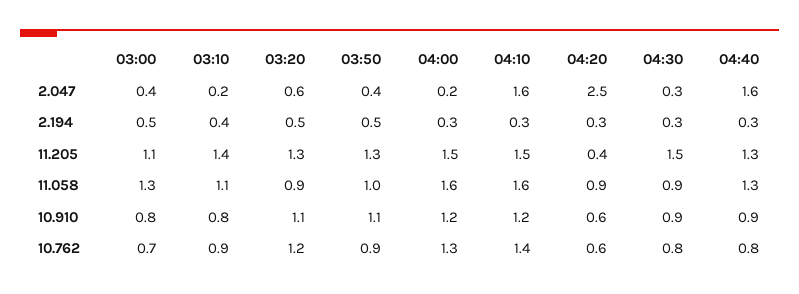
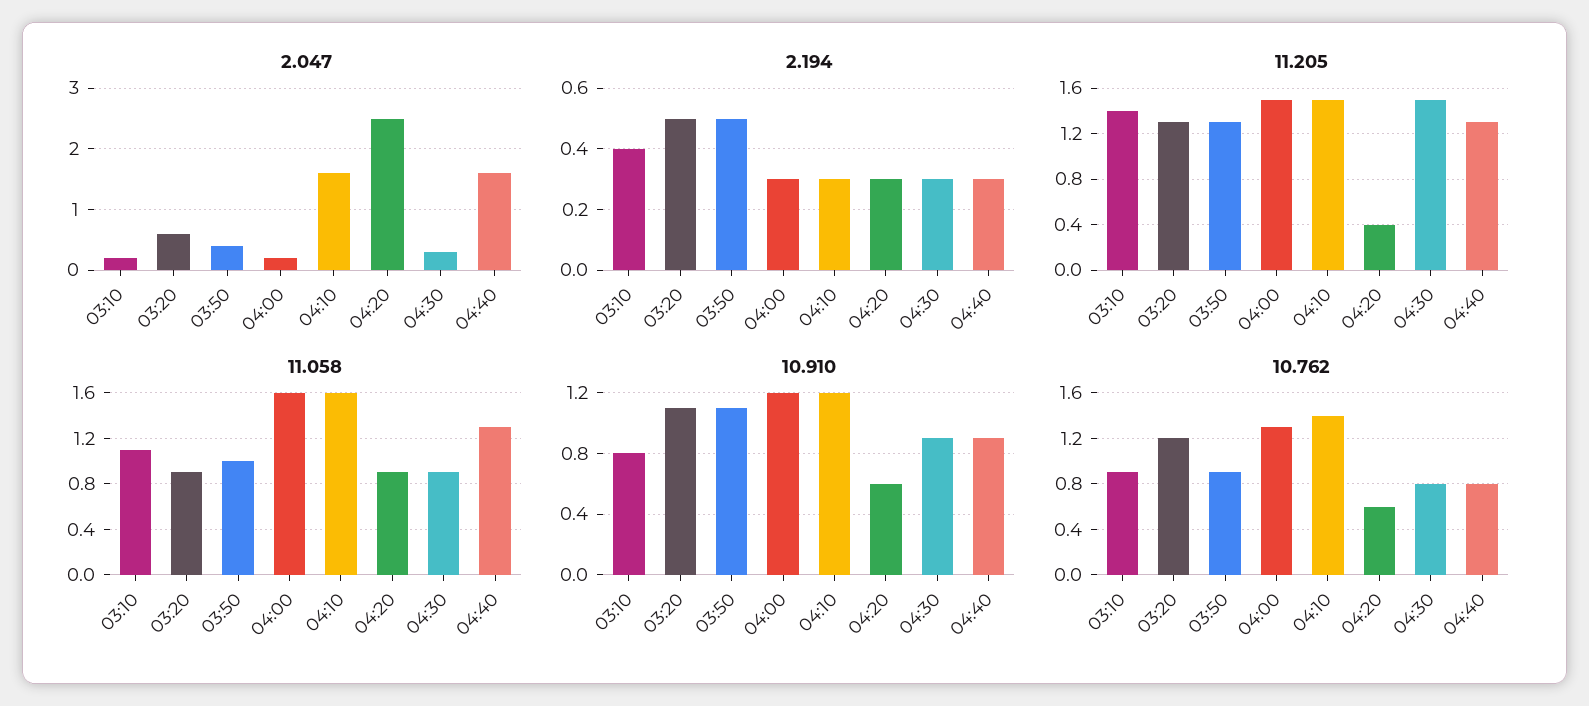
  {
    "2.047": {
-     "03:00": 0.4,
      "03:10": 0.2,
      "03:20": 0.6,
      "03:50": 0.4,
      "04:00": 0.2,
      "04:10": 1.6,
      "04:20": 2.5,
      "04:30": 0.3,
      "04:40": 1.6
    },
    "2.194": {
-     "03:00": 0.5,
      "03:10": 0.4,
      "03:20": 0.5,
      "03:50": 0.5,
      "04:00": 0.3,
      "04:10": 0.3,
      "04:20": 0.3,
      "04:30": 0.3,
      "04:40": 0.3
    },
    "11.205": {
-     "03:00": 1.1,
      "03:10": 1.4,
      "03:20": 1.3,
      "03:50": 1.3,
      "04:00": 1.5,
      "04:10": 1.5,
      "04:20": 0.4,
      "04:30": 1.5,
      "04:40": 1.3
    },
    "11.058": {
-     "03:00": 1.3,
      "03:10": 1.1,
      "03:20": 0.9,
      "03:50": 1,
      "04:00": 1.6,
      "04:10": 1.6,
      "04:20": 0.9,
      "04:30": 0.9,
      "04:40": 1.3
    },
    "10.910": {
-     "03:00": 0.8,
      "03:10": 0.8,
      "03:20": 1.1,
      "03:50": 1.1,
      "04:00": 1.2,
      "04:10": 1.2,
      "04:20": 0.6,
      "04:30": 0.9,
      "04:40": 0.9
    },
    "10.762": {
-     "03:00": 0.7,
      "03:10": 0.9,
      "03:20": 1.2,
      "03:50": 0.9,
      "04:00": 1.3,
      "04:10": 1.4,
      "04:20": 0.6,
      "04:30": 0.8,
      "04:40": 0.8
    }
  }

